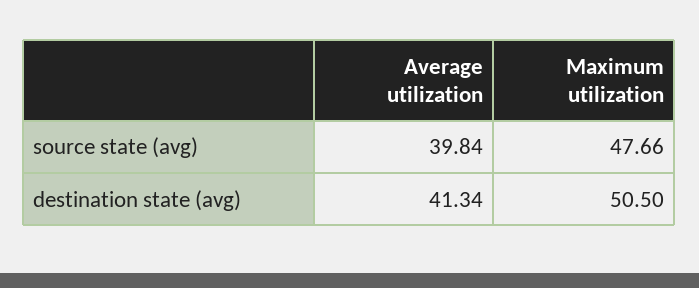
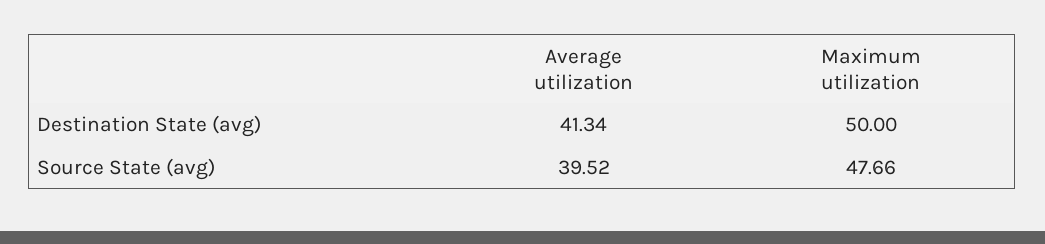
  {
    "Average utilization": {
-     "source state (avg)": 39.84,
+     "source state (avg)": 39.52,
      "destination state (avg)": 41.34
    },
    "Maximum utilization": {
      "source state (avg)": 47.66,
-     "destination state (avg)": 50.5
+     "destination state (avg)": 50
    }
  }

